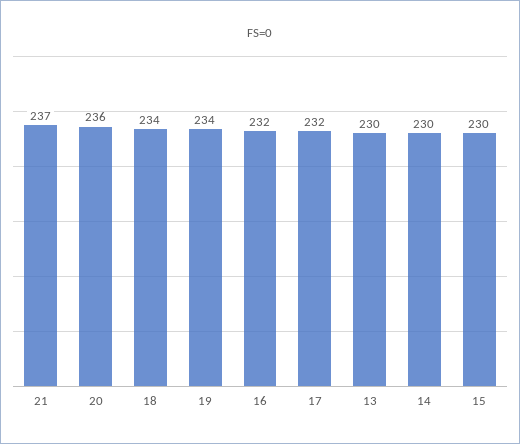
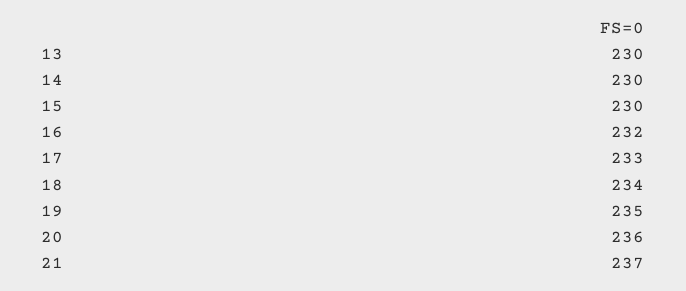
  {
    "21": 237,
    "20": 236,
    "18": 234,
-   "19": 234,
+   "19": 235,
    "16": 232,
-   "17": 232,
+   "17": 233,
    "13": 230,
    "14": 230,
    "15": 230
  }

